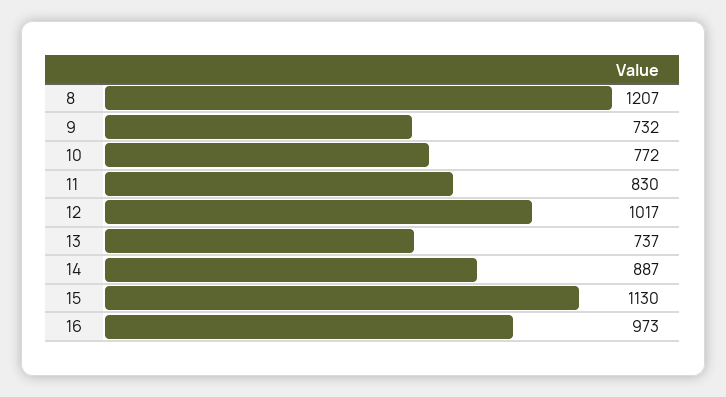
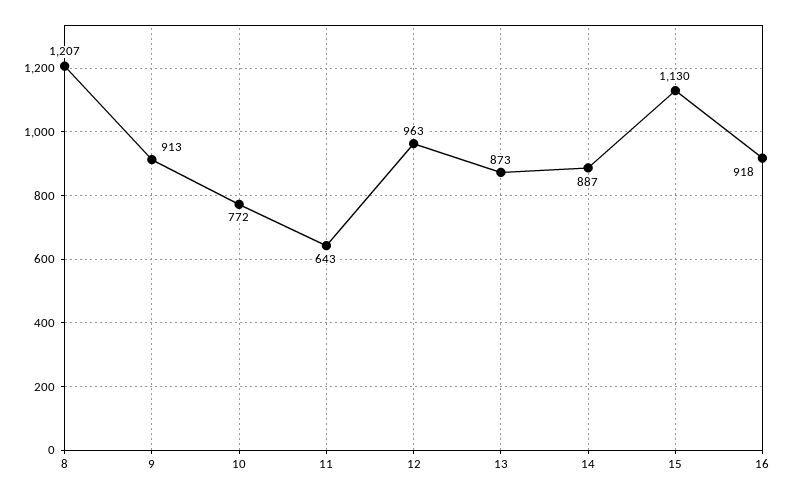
  {
    "8": 1207,
-   "9": 732,
+   "9": 913,
    "10": 772,
-   "11": 830,
+   "11": 643,
-   "12": 1017,
+   "12": 963,
-   "13": 737,
+   "13": 873,
    "14": 887,
    "15": 1130,
-   "16": 973
+   "16": 918
  }

